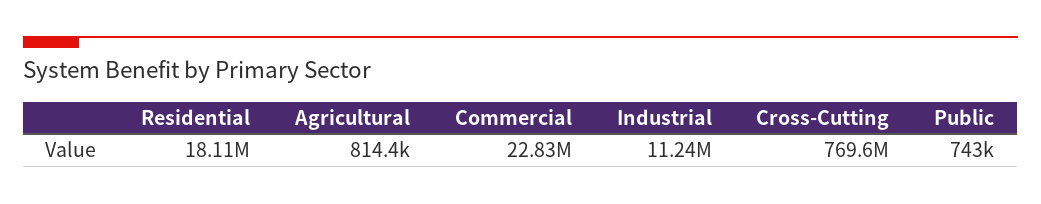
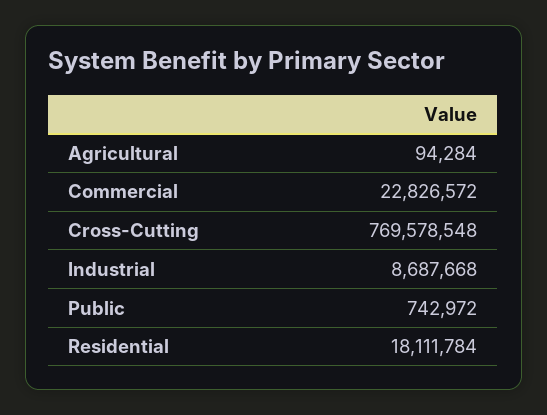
  {
    "Residential": 18111784,
-   "Agricultural": 814400,
+   "Agricultural": 94284,
    "Commercial": 22826572,
-   "Industrial": 11240000,
+   "Industrial": 8687668,
    "Cross-Cutting": 769578548,
    "Public": 742972
  }

